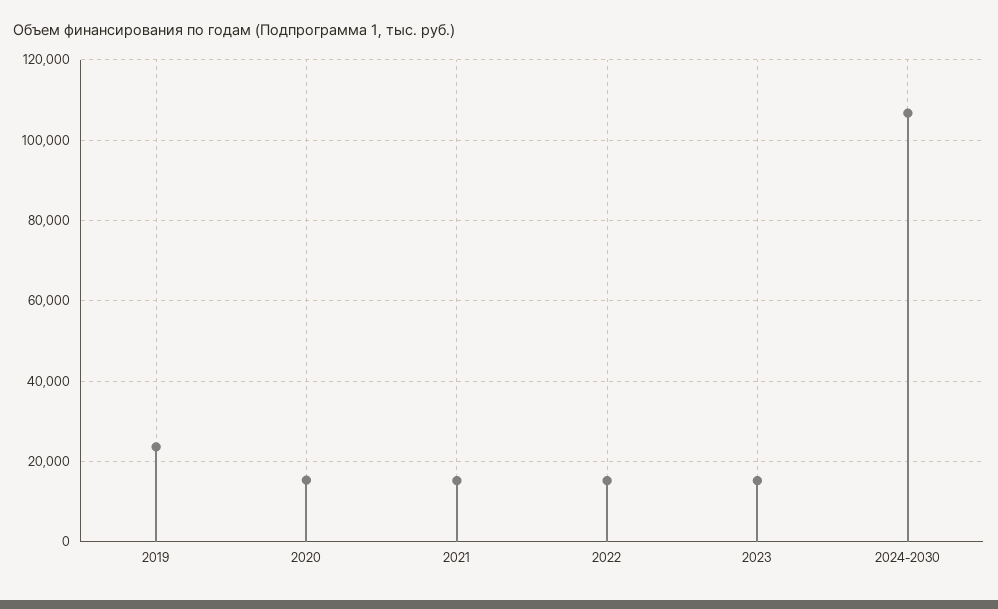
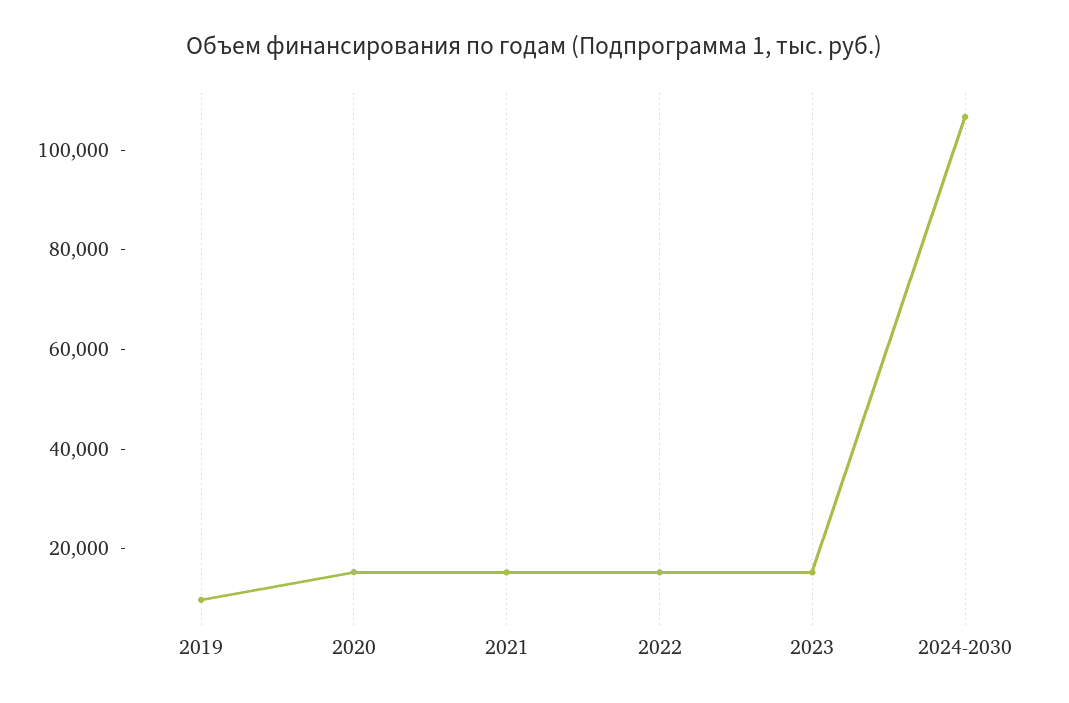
  {
-   "2019": 24000,
+   "2019": 10000,
    "2020": 16000,
    "2021": 16000,
    "2022": 16000,
    "2023": 16000,
    "2024-2030": 106000
  }

